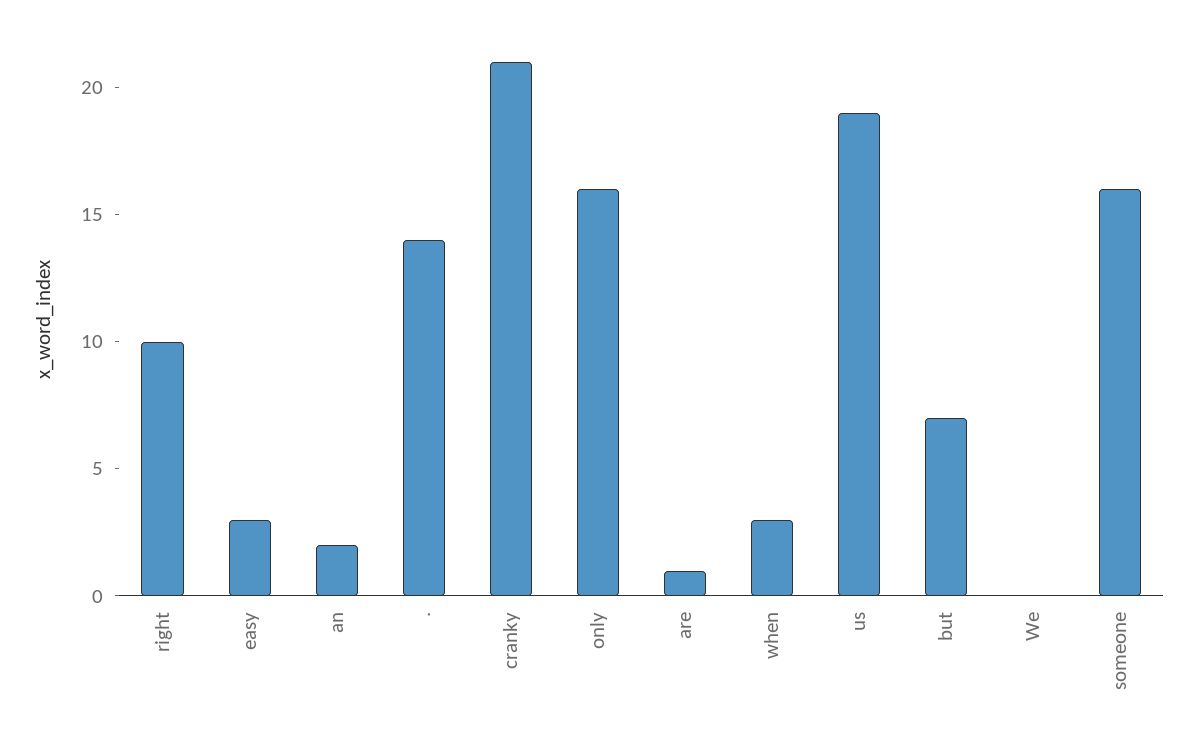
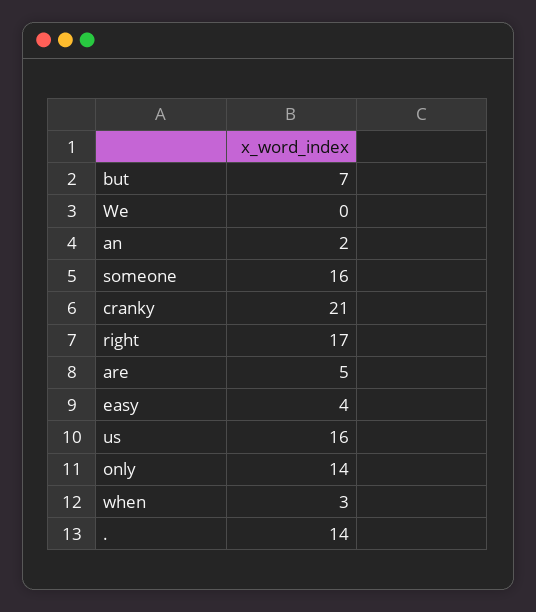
  {
-   "right": 10,
+   "right": 17,
-   "easy": 3,
+   "easy": 4,
    "an": 2,
    ".": 14,
    "cranky": 21,
-   "only": 16,
+   "only": 14,
-   "are": 1,
+   "are": 5,
    "when": 3,
-   "us": 19,
+   "us": 16,
    "but": 7,
    "We": 0,
    "someone": 16
  }

